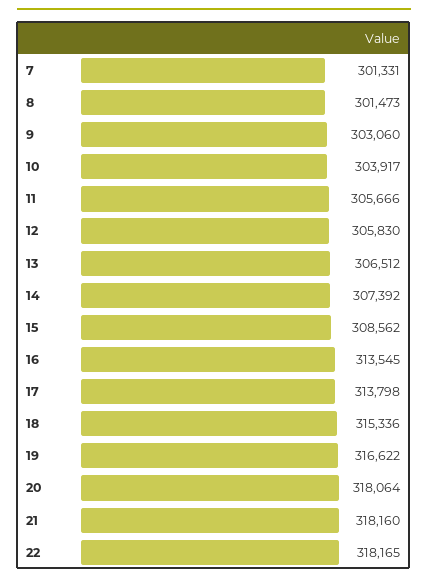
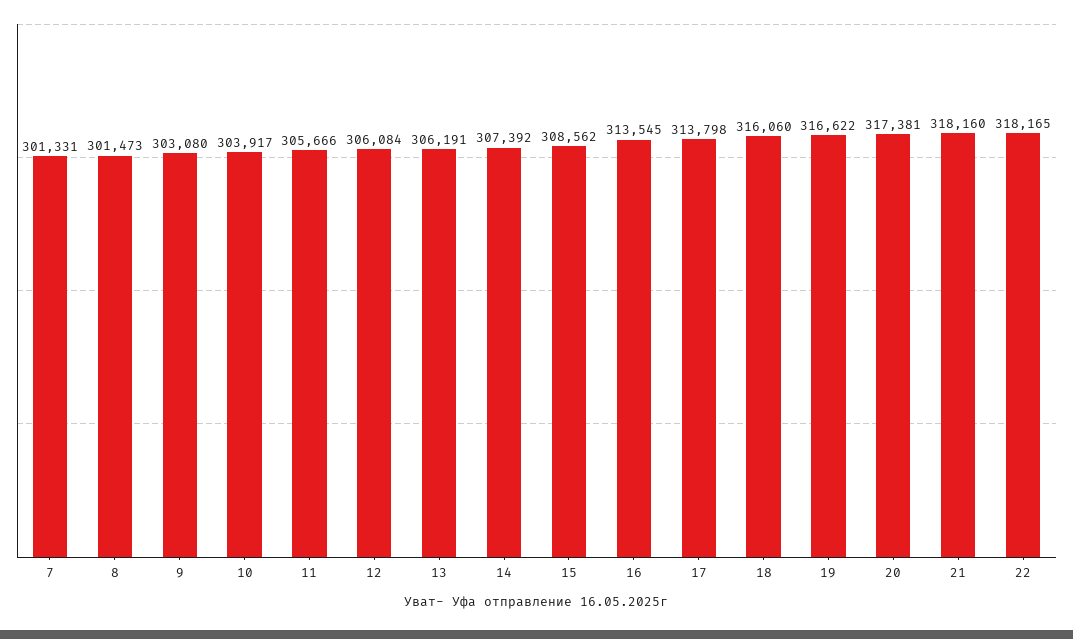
  {
    "7": 301331,
    "8": 301473,
-   "9": 303060,
+   "9": 303080,
    "10": 303917,
    "11": 305666,
-   "12": 305830,
+   "12": 306084,
-   "13": 306512,
+   "13": 306191,
    "14": 307392,
    "15": 308562,
    "16": 313545,
    "17": 313798,
-   "18": 315336,
+   "18": 316060,
    "19": 316622,
-   "20": 318064,
+   "20": 317381,
    "21": 318160,
    "22": 318165
  }

